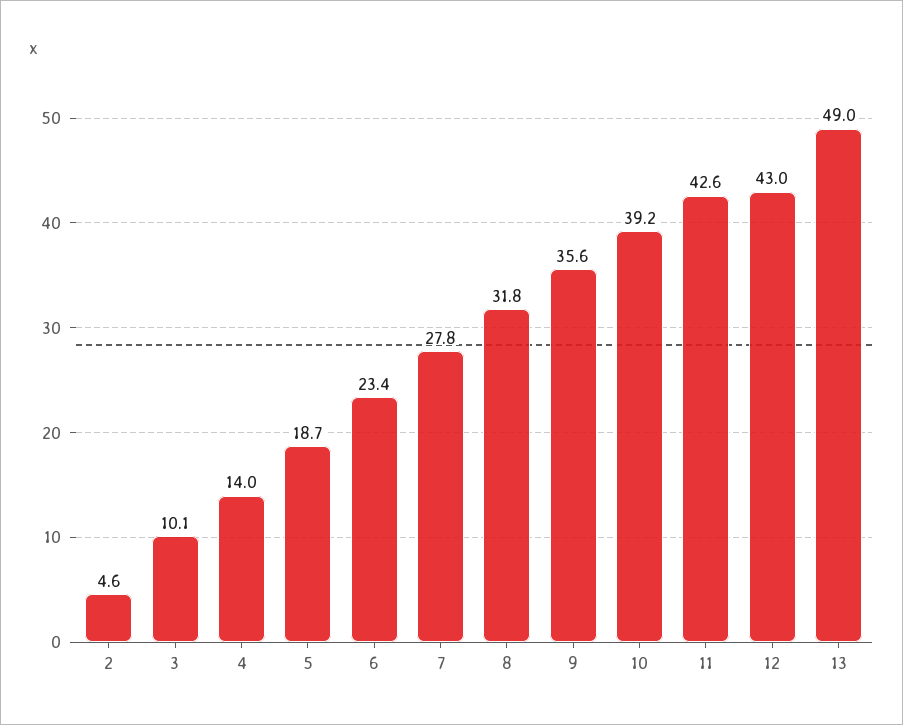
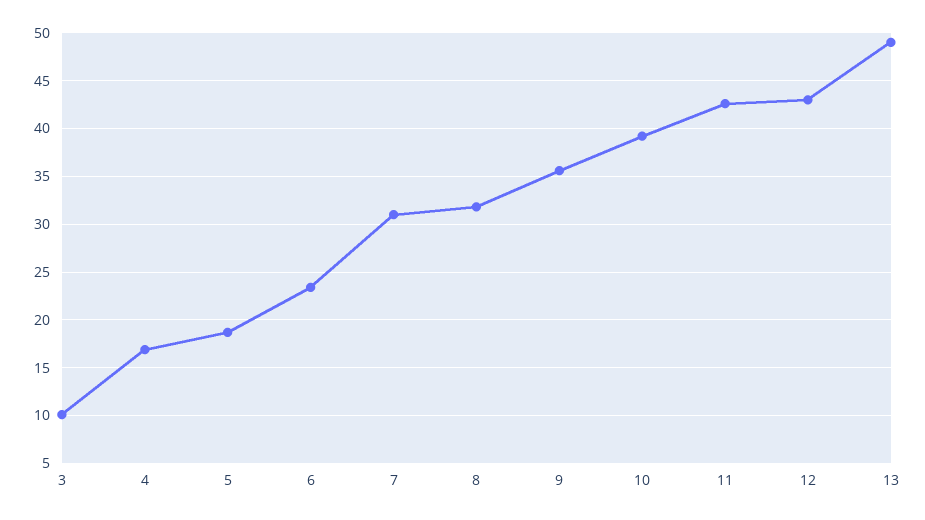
  {
-   "2": 4.6,
    "3": 10.1,
-   "4": 14,
+   "4": 17,
    "5": 18.7,
    "6": 23.4,
-   "7": 27.8,
+   "7": 31,
    "8": 31.8,
    "9": 35.6,
    "10": 39.2,
    "11": 42.6,
    "12": 43,
    "13": 49
  }

